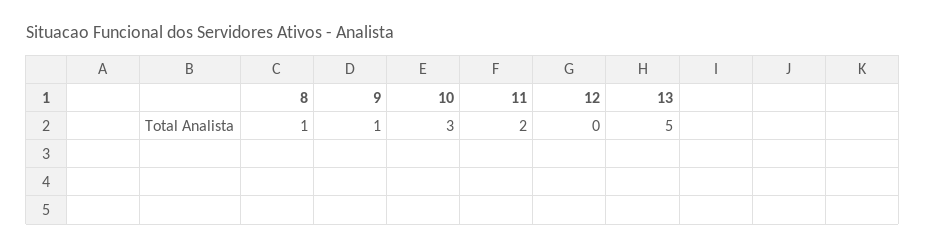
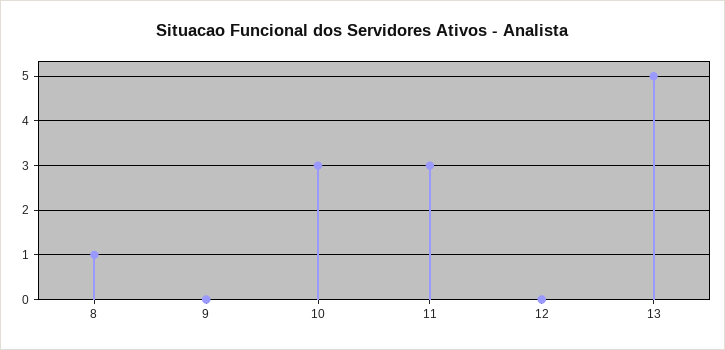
  {
    "8": 1,
-   "9": 1,
+   "9": 0,
    "10": 3,
-   "11": 2,
+   "11": 3,
    "12": 0,
    "13": 5
  }

